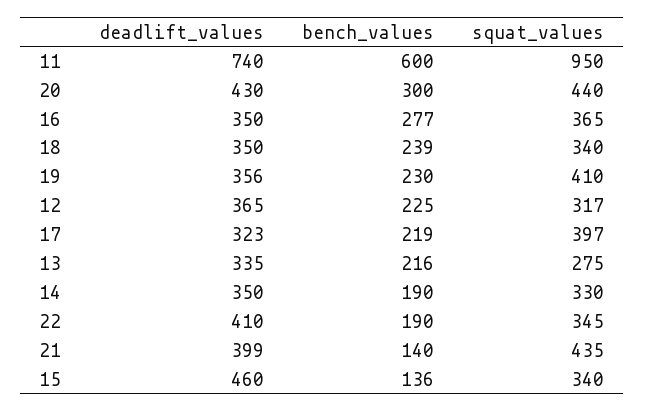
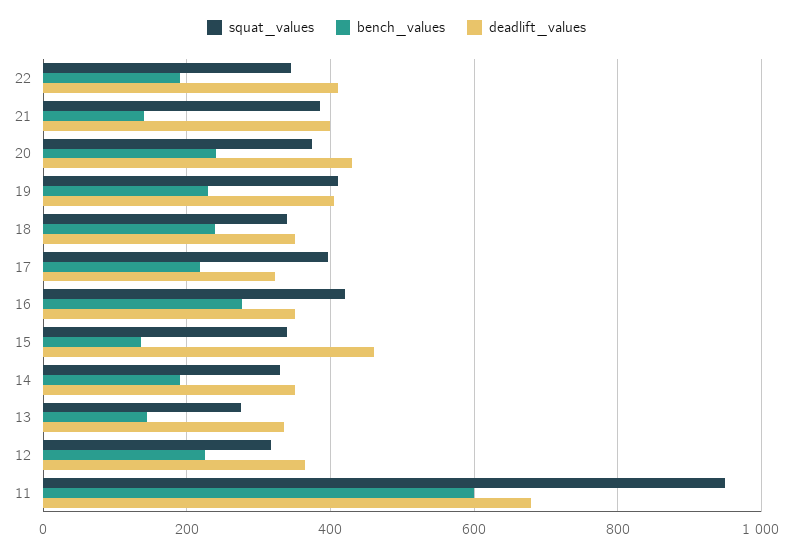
  {
    "deadlift_values": {
-     "11": 740,
+     "11": 680,
      "20": 430,
      "16": 350,
      "18": 350,
-     "19": 356,
+     "19": 400,
      "12": 365,
      "17": 323,
      "13": 335,
      "14": 350,
      "22": 410,
      "21": 399,
      "15": 460
    },
    "bench_values": {
      "11": 600,
-     "20": 300,
+     "20": 240,
      "16": 277,
      "18": 239,
      "19": 230,
      "12": 225,
      "17": 219,
-     "13": 216,
+     "13": 140,
      "14": 190,
      "22": 190,
      "21": 140,
      "15": 136
    },
    "squat_values": {
      "11": 950,
-     "20": 440,
+     "20": 380,
-     "16": 365,
+     "16": 420,
      "18": 340,
      "19": 410,
      "12": 317,
      "17": 397,
      "13": 275,
      "14": 330,
      "22": 345,
-     "21": 435,
+     "21": 380,
      "15": 340
    }
  }

